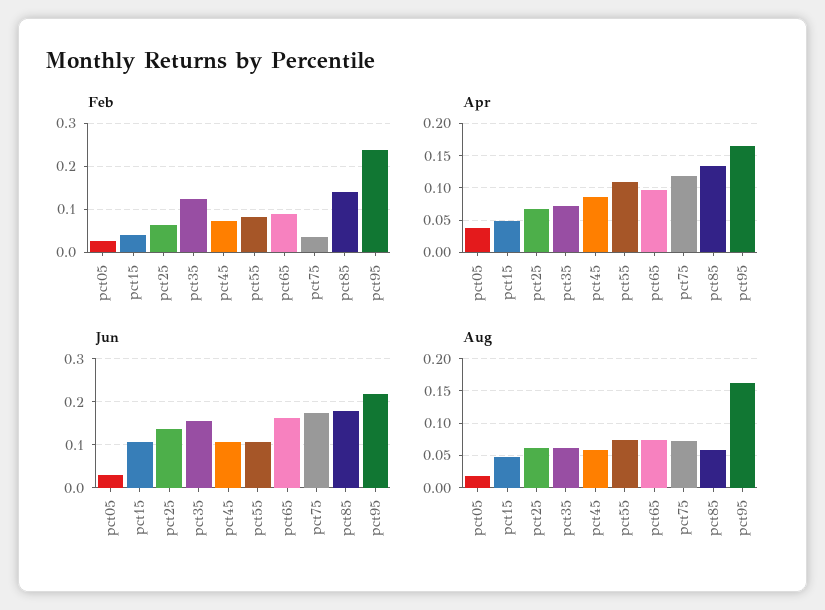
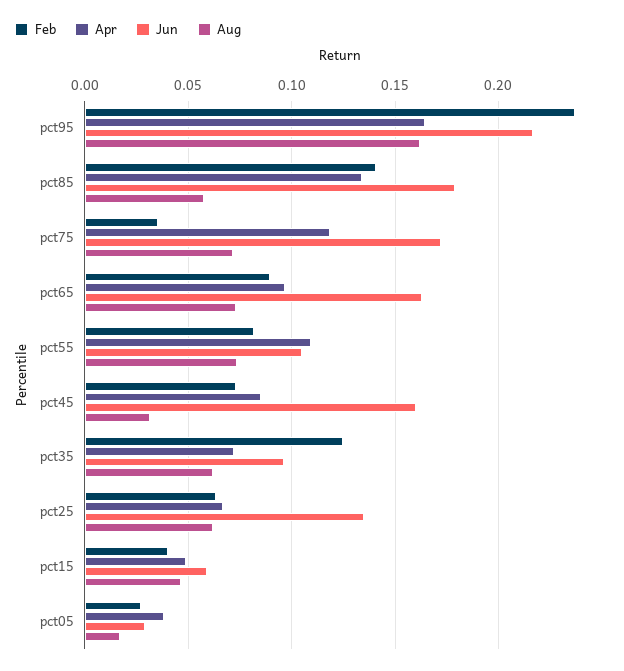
  {
    "Feb": {
      "pct05": 0.025,
      "pct15": 0.04,
      "pct25": 0.065,
      "pct35": 0.125,
      "pct45": 0.075,
      "pct55": 0.08,
      "pct65": 0.09,
      "pct75": 0.035,
      "pct85": 0.14,
      "pct95": 0.235
    },
    "Apr": {
      "pct05": 0.04,
      "pct15": 0.05,
      "pct25": 0.065,
      "pct35": 0.07,
      "pct45": 0.085,
      "pct55": 0.11,
      "pct65": 0.095,
      "pct75": 0.12,
      "pct85": 0.135,
      "pct95": 0.165
    },
    "Jun": {
      "pct05": 0.03,
-     "pct15": 0.1,
+     "pct15": 0.06,
      "pct25": 0.135,
-     "pct35": 0.16,
+     "pct35": 0.095,
-     "pct45": 0.1,
+     "pct45": 0.16,
      "pct55": 0.105,
      "pct65": 0.165,
      "pct75": 0.17,
      "pct85": 0.18,
      "pct95": 0.215
    },
    "Aug": {
      "pct05": 0.015,
      "pct15": 0.045,
      "pct25": 0.06,
      "pct35": 0.06,
-     "pct45": 0.06,
+     "pct45": 0.03,
      "pct55": 0.075,
      "pct65": 0.075,
      "pct75": 0.07,
      "pct85": 0.06,
      "pct95": 0.16
    }
  }

